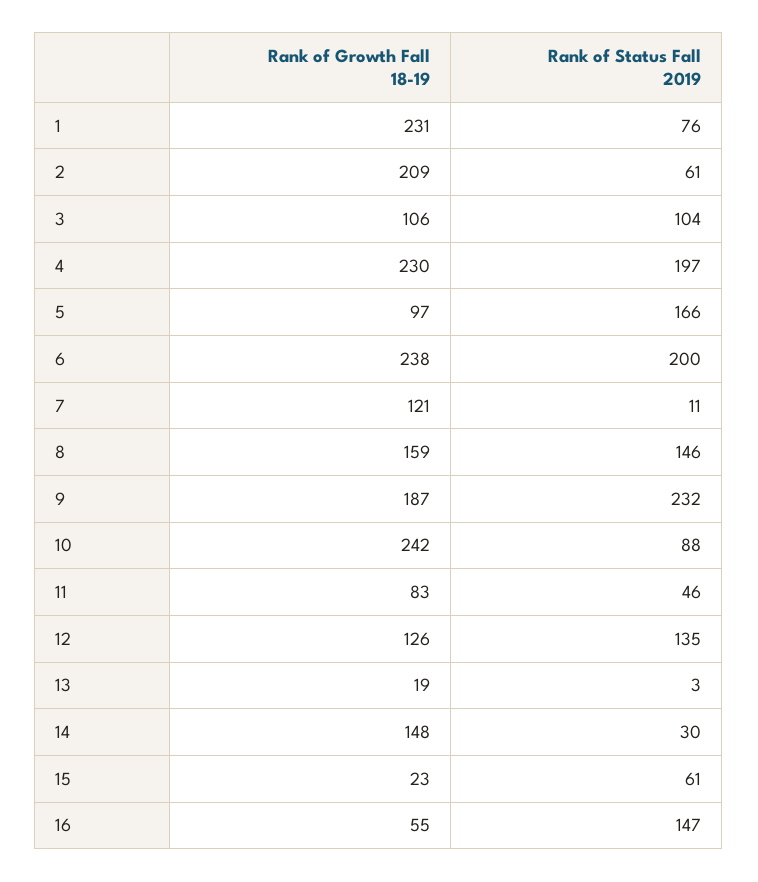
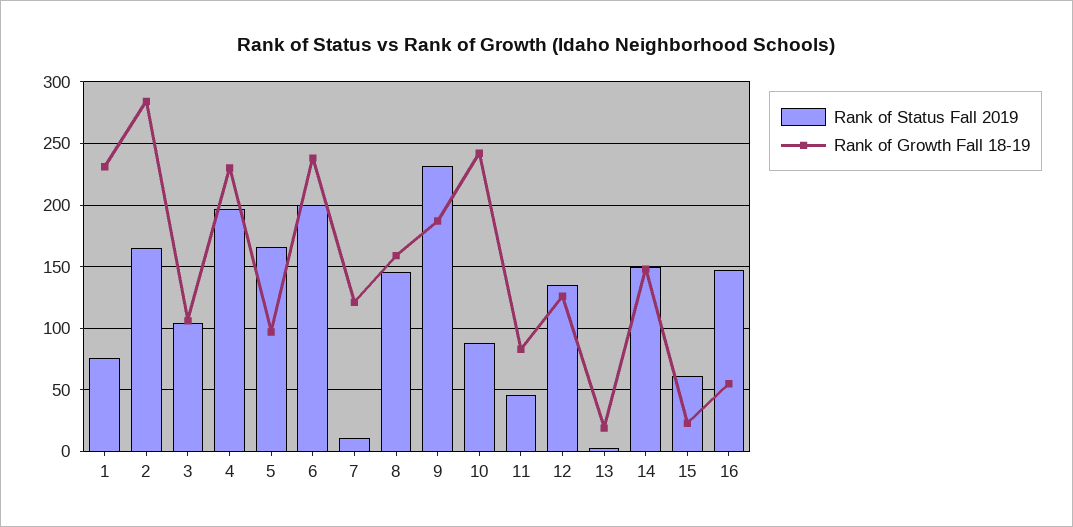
  {
    "Rank of Growth Fall 18-19": {
      "1": 231,
-     "2": 209,
+     "2": 285,
      "3": 106,
      "4": 230,
      "5": 97,
      "6": 238,
      "7": 121,
      "8": 159,
      "9": 187,
      "10": 242,
      "11": 83,
      "12": 126,
      "13": 19,
      "14": 148,
      "15": 23,
      "16": 55
    },
    "Rank of Status Fall 2019": {
      "1": 76,
-     "2": 61,
+     "2": 165,
      "3": 104,
      "4": 197,
      "5": 166,
      "6": 200,
      "7": 11,
      "8": 146,
      "9": 232,
      "10": 88,
      "11": 46,
      "12": 135,
      "13": 3,
-     "14": 30,
+     "14": 150,
      "15": 61,
      "16": 147
    }
  }

